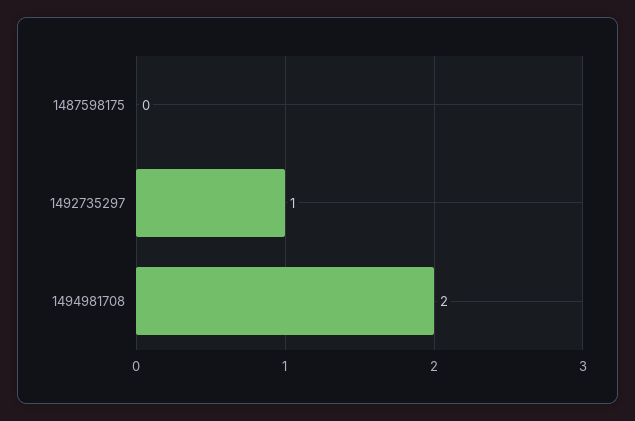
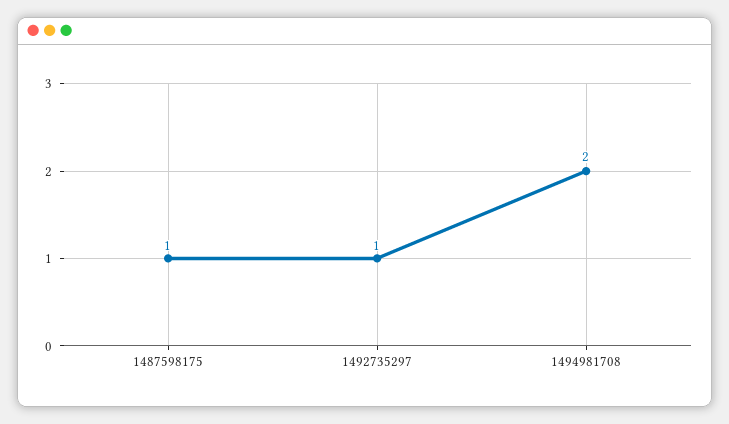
  {
-   "1487598175": 0,
+   "1487598175": 1,
    "1492735297": 1,
    "1494981708": 2
  }

